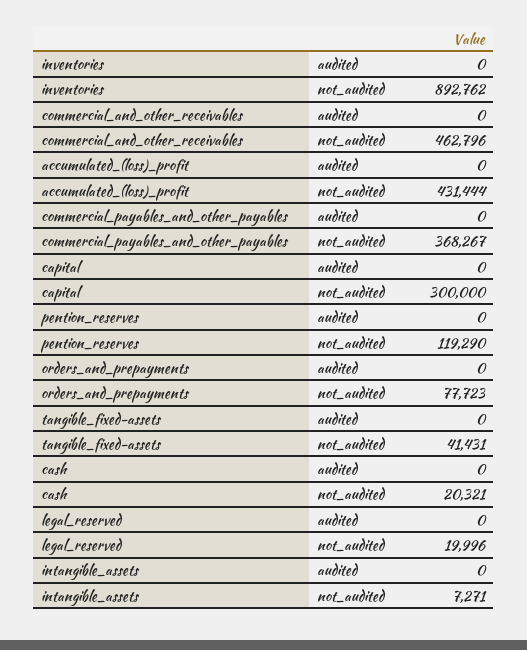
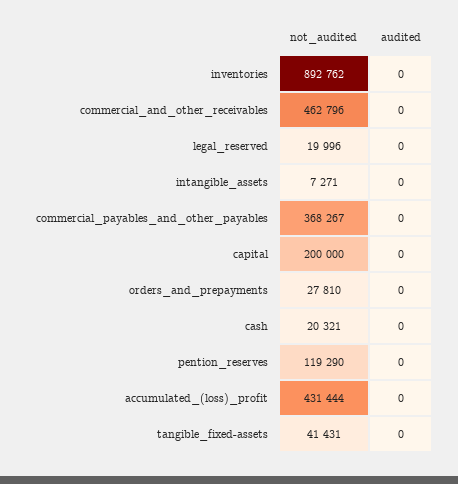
  {
    "inventories": {
      "audited": 0,
      "not_audited": 892762
    },
    "commercial_and_other_receivables": {
      "audited": 0,
      "not_audited": 462796
    },
    "accumulated_(loss)_profit": {
      "audited": 0,
      "not_audited": 431444
    },
    "commercial_payables_and_other_payables": {
      "audited": 0,
      "not_audited": 368267
    },
    "capital": {
      "audited": 0,
-     "not_audited": 300000
+     "not_audited": 200000
    },
    "pention_reserves": {
      "audited": 0,
      "not_audited": 119290
    },
    "orders_and_prepayments": {
      "audited": 0,
-     "not_audited": 77723
+     "not_audited": 27810
    },
    "tangible_fixed-assets": {
      "audited": 0,
      "not_audited": 41431
    },
    "cash": {
      "audited": 0,
      "not_audited": 20321
    },
    "legal_reserved": {
      "audited": 0,
      "not_audited": 19996
    },
    "intangible_assets": {
      "audited": 0,
      "not_audited": 7271
    }
  }

